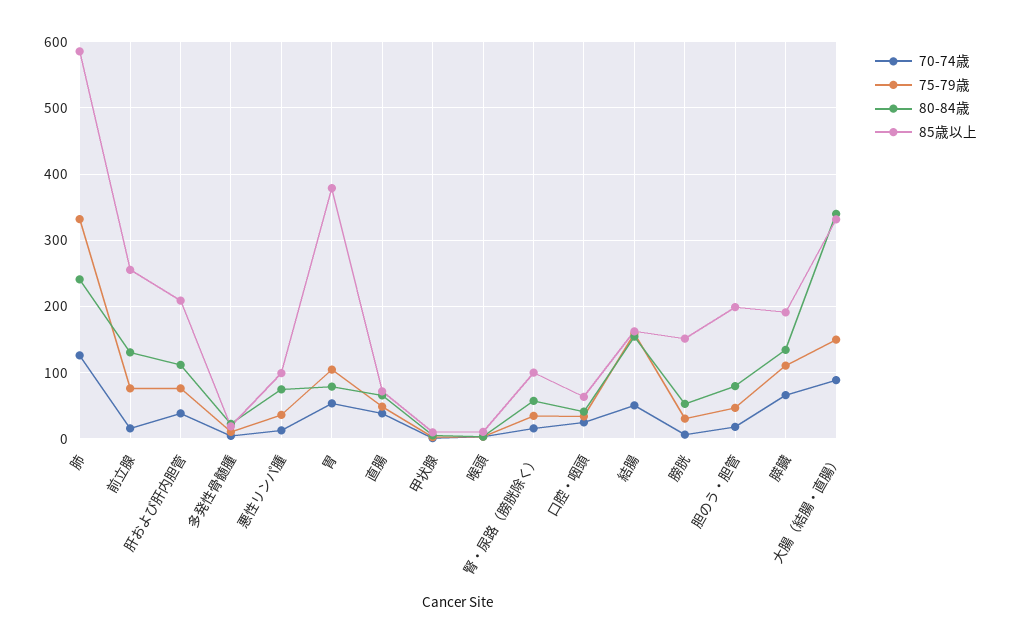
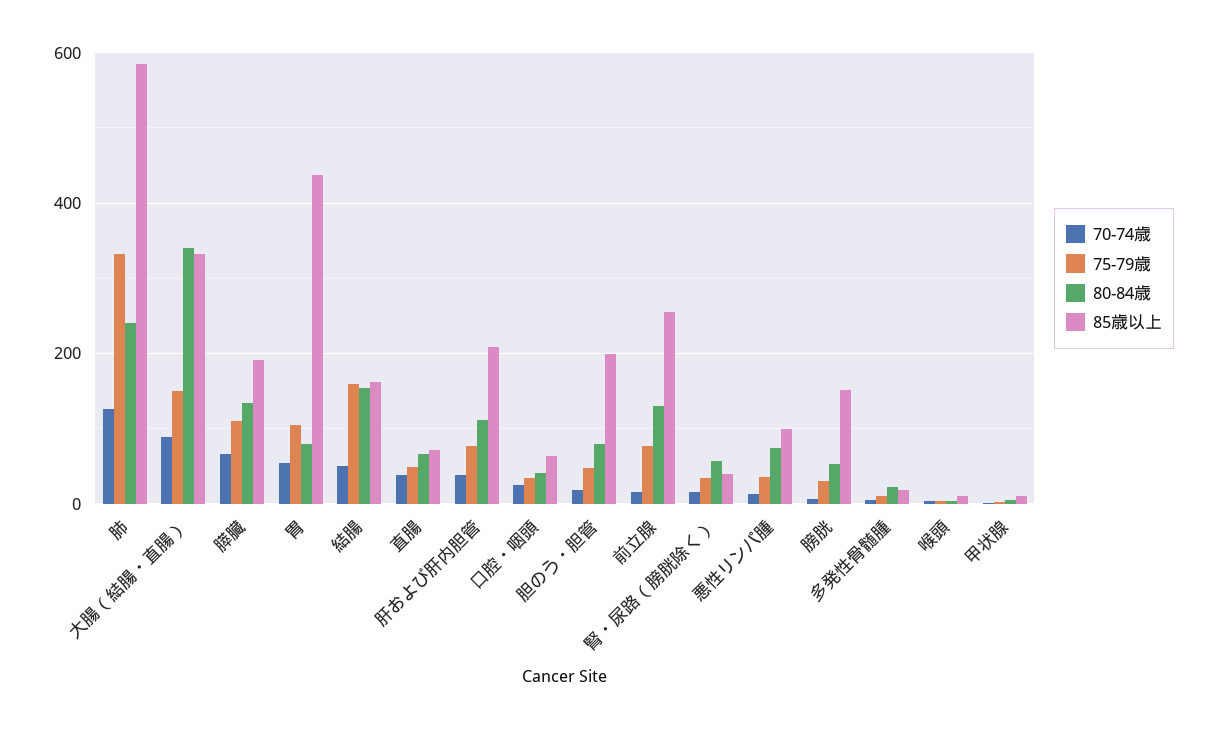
  {
    "70-74歳": {
      "肺": 130,
      "前立腺": 20,
      "肝および肝内胆管": 40,
      "多発性骨髄腫": 0,
      "悪性リンパ腫": 10,
      "胃": 50,
      "直腸": 40,
      "甲状腺": 0,
      "喉頭": 0,
      "腎・尿路（膀胱除く）": 20,
      "口腔・咽頭": 20,
      "結腸": 50,
      "膀胱": 10,
      "胆のう・胆管": 20,
      "膵臓": 70,
      "大腸（結腸・直腸）": 90
    },
    "75-79歳": {
      "肺": 330,
      "前立腺": 80,
      "肝および肝内胆管": 80,
      "多発性骨髄腫": 10,
      "悪性リンパ腫": 40,
      "胃": 100,
      "直腸": 50,
      "甲状腺": 0,
      "喉頭": 0,
      "腎・尿路（膀胱除く）": 30,
      "口腔・咽頭": 30,
      "結腸": 160,
      "膀胱": 30,
      "胆のう・胆管": 50,
      "膵臓": 110,
      "大腸（結腸・直腸）": 150
    },
    "80-84歳": {
      "肺": 240,
      "前立腺": 130,
      "肝および肝内胆管": 110,
      "多発性骨髄腫": 20,
      "悪性リンパ腫": 70,
      "胃": 80,
      "直腸": 70,
      "甲状腺": 10,
      "喉頭": 0,
      "腎・尿路（膀胱除く）": 60,
      "口腔・咽頭": 40,
      "結腸": 150,
      "膀胱": 50,
      "胆のう・胆管": 80,
      "膵臓": 130,
      "大腸（結腸・直腸）": 340
    },
    "85歳以上": {
      "肺": 590,
      "前立腺": 260,
      "肝および肝内胆管": 210,
      "多発性骨髄腫": 20,
      "悪性リンパ腫": 100,
-     "胃": 380,
+     "胃": 440,
      "直腸": 70,
      "甲状腺": 10,
      "喉頭": 10,
-     "腎・尿路（膀胱除く）": 100,
+     "腎・尿路（膀胱除く）": 40,
      "口腔・咽頭": 60,
      "結腸": 160,
      "膀胱": 150,
      "胆のう・胆管": 200,
      "膵臓": 190,
      "大腸（結腸・直腸）": 330
    }
  }

